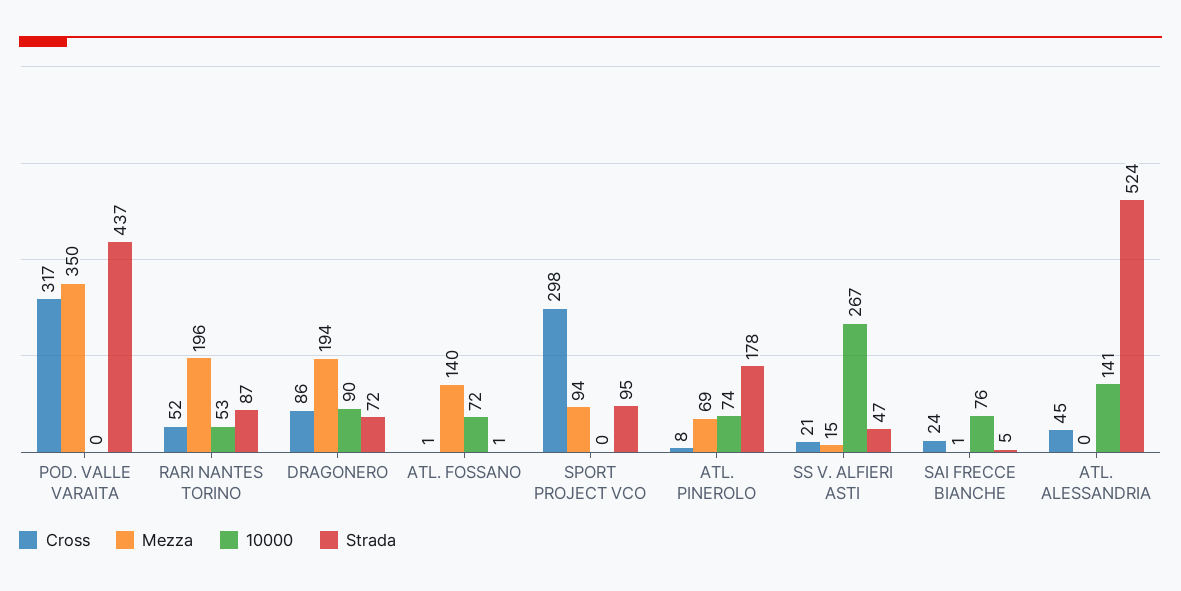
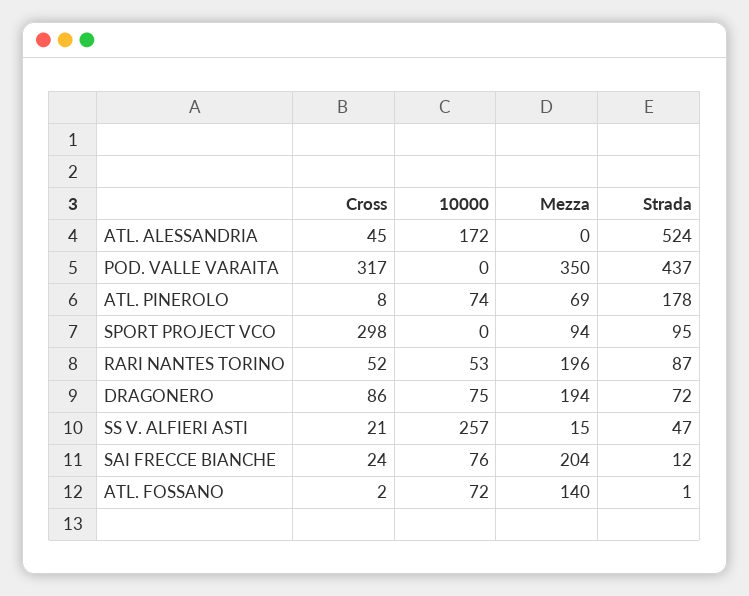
  {
    "Cross": {
      "POD. VALLE VARAITA": 317,
      "RARI NANTES TORINO": 52,
      "DRAGONERO": 86,
-     "ATL. FOSSANO": 1,
+     "ATL. FOSSANO": 2,
      "SPORT PROJECT VCO": 298,
      "ATL. PINEROLO": 8,
      "SS V. ALFIERI ASTI": 21,
      "SAI FRECCE BIANCHE": 24,
      "ATL. ALESSANDRIA": 45
    },
    "Mezza": {
      "POD. VALLE VARAITA": 350,
      "RARI NANTES TORINO": 196,
      "DRAGONERO": 194,
      "ATL. FOSSANO": 140,
      "SPORT PROJECT VCO": 94,
      "ATL. PINEROLO": 69,
      "SS V. ALFIERI ASTI": 15,
-     "SAI FRECCE BIANCHE": 1,
+     "SAI FRECCE BIANCHE": 204,
      "ATL. ALESSANDRIA": 0
    },
    "10000": {
      "POD. VALLE VARAITA": 0,
      "RARI NANTES TORINO": 53,
-     "DRAGONERO": 90,
+     "DRAGONERO": 75,
      "ATL. FOSSANO": 72,
      "SPORT PROJECT VCO": 0,
      "ATL. PINEROLO": 74,
-     "SS V. ALFIERI ASTI": 267,
+     "SS V. ALFIERI ASTI": 257,
      "SAI FRECCE BIANCHE": 76,
-     "ATL. ALESSANDRIA": 141
+     "ATL. ALESSANDRIA": 172
    },
    "Strada": {
      "POD. VALLE VARAITA": 437,
      "RARI NANTES TORINO": 87,
      "DRAGONERO": 72,
      "ATL. FOSSANO": 1,
      "SPORT PROJECT VCO": 95,
      "ATL. PINEROLO": 178,
      "SS V. ALFIERI ASTI": 47,
-     "SAI FRECCE BIANCHE": 5,
+     "SAI FRECCE BIANCHE": 12,
      "ATL. ALESSANDRIA": 524
    }
  }

